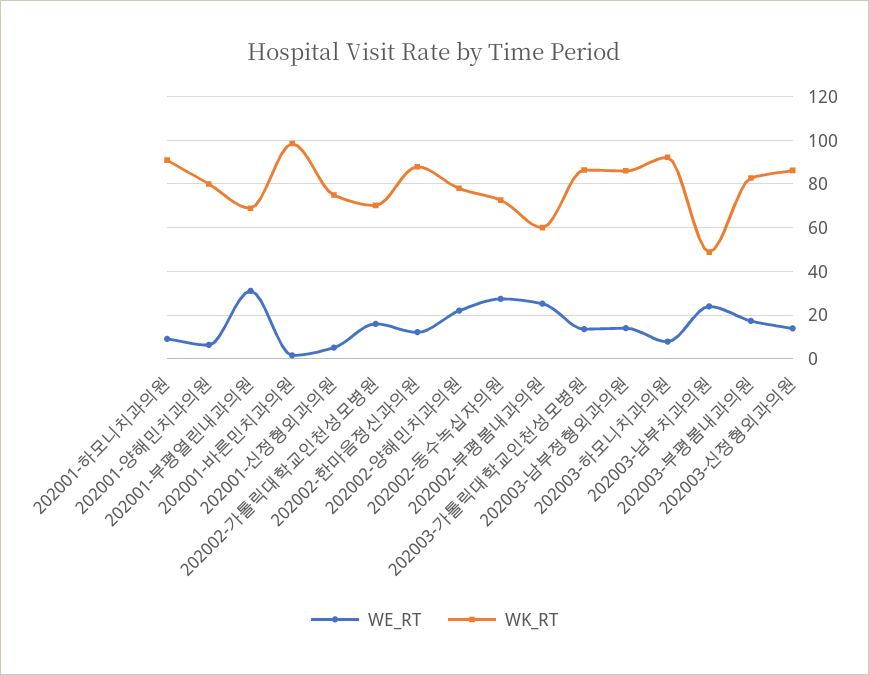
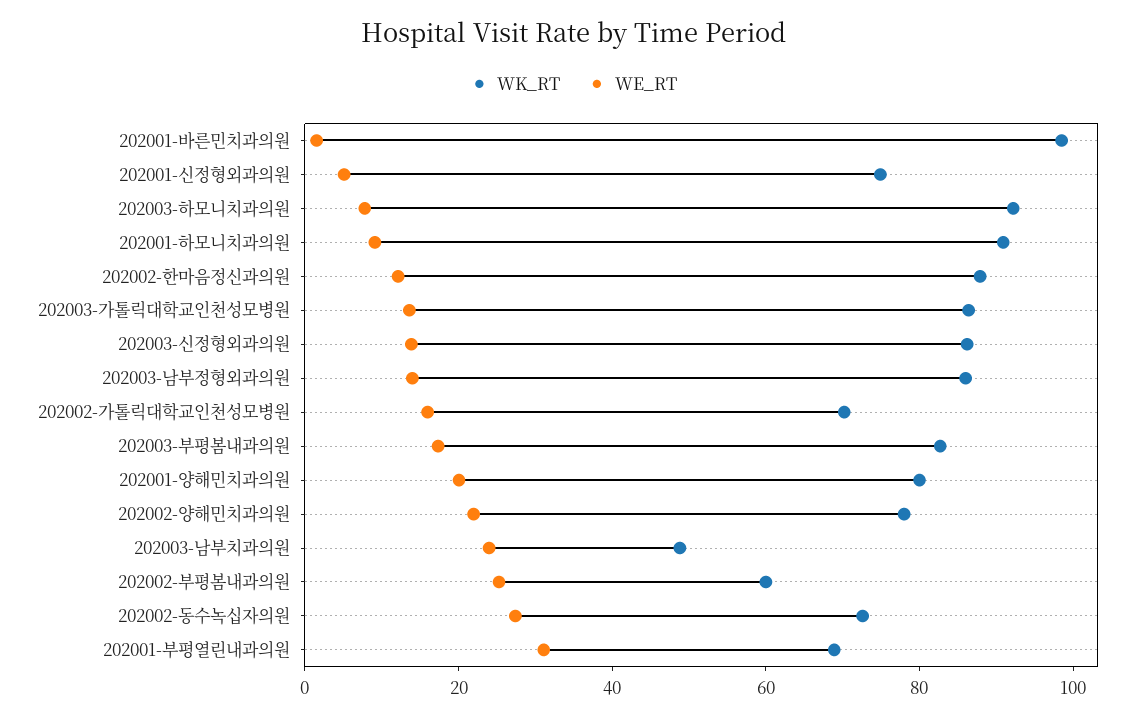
  {
    "WE_RT": {
      "202001-하모니치과의원": 10,
-     "202001-양해민치과의원": 5,
+     "202001-양해민치과의원": 20,
      "202001-부평열린내과의원": 30,
      "202001-바른민치과의원": 0,
      "202001-신정형외과의원": 5,
      "202002-가톨릭대학교인천성모병원": 15,
      "202002-한마음정신과의원": 10,
      "202002-양해민치과의원": 20,
      "202002-동수녹십자의원": 25,
      "202002-부평봄내과의원": 25,
      "202003-가톨릭대학교인천성모병원": 15,
      "202003-남부정형외과의원": 15,
      "202003-하모니치과의원": 10,
      "202003-남부치과의원": 25,
      "202003-부평봄내과의원": 15,
      "202003-신정형외과의원": 15
    },
    "WK_RT": {
      "202001-하모니치과의원": 90,
      "202001-양해민치과의원": 80,
      "202001-부평열린내과의원": 70,
      "202001-바른민치과의원": 100,
      "202001-신정형외과의원": 75,
      "202002-가톨릭대학교인천성모병원": 70,
      "202002-한마음정신과의원": 90,
      "202002-양해민치과의원": 80,
      "202002-동수녹십자의원": 75,
      "202002-부평봄내과의원": 60,
      "202003-가톨릭대학교인천성모병원": 85,
      "202003-남부정형외과의원": 85,
      "202003-하모니치과의원": 90,
      "202003-남부치과의원": 50,
      "202003-부평봄내과의원": 85,
      "202003-신정형외과의원": 85
    }
  }

